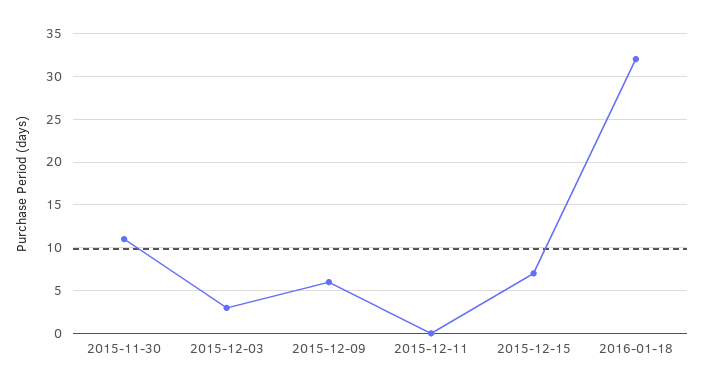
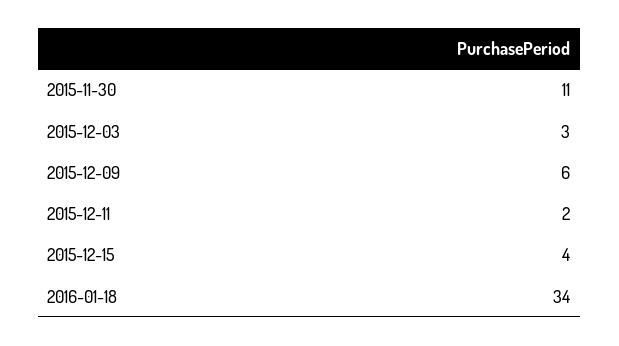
  {
    "2015-11-30": 11,
    "2015-12-03": 3,
    "2015-12-09": 6,
-   "2015-12-11": 0,
+   "2015-12-11": 2,
-   "2015-12-15": 7,
+   "2015-12-15": 4,
-   "2016-01-18": 32
+   "2016-01-18": 34
  }

